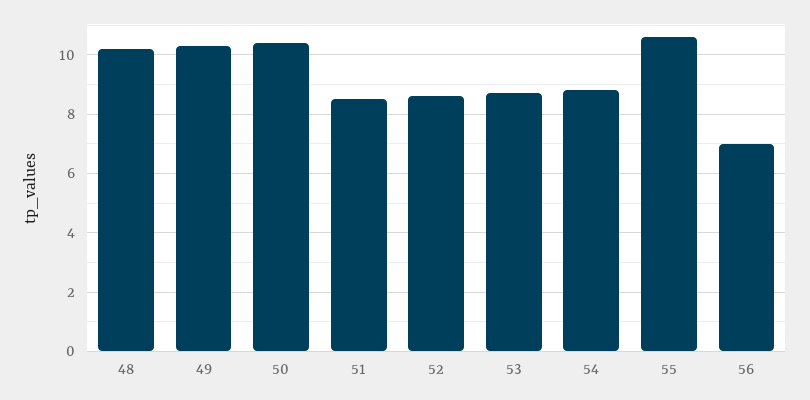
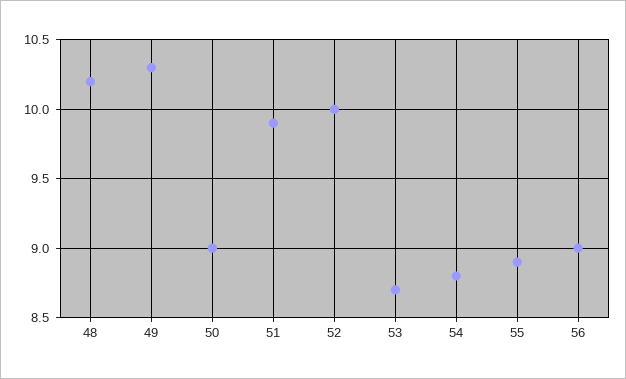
  {
    "48": 10.2,
    "49": 10.3,
-   "50": 10.5,
+   "50": 9,
-   "51": 8.5,
+   "51": 9.9,
-   "52": 8.5,
+   "52": 10,
    "53": 8.7,
    "54": 8.8,
-   "55": 10.5,
+   "55": 8.9,
-   "56": 7
+   "56": 9
  }

